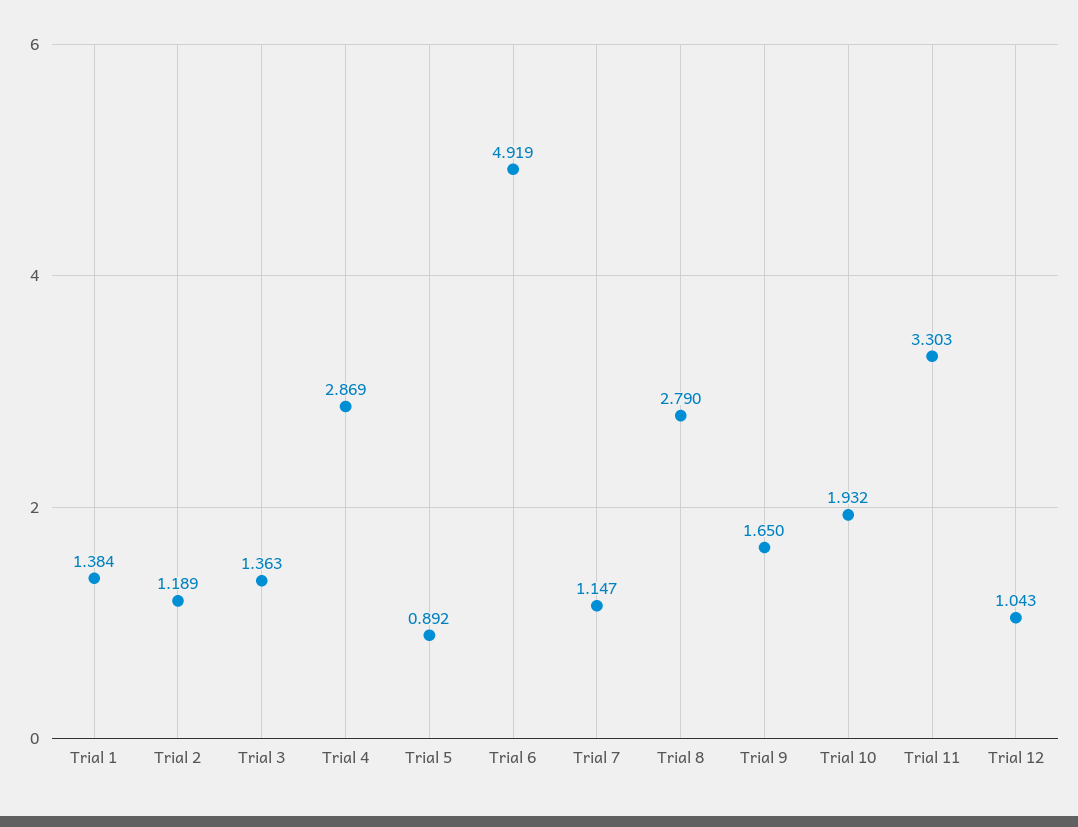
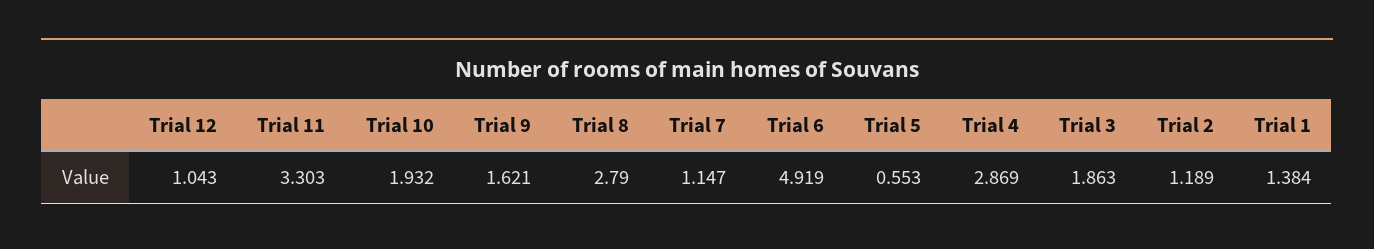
  {
    "Trial 1": 1.384,
    "Trial 2": 1.189,
-   "Trial 3": 1.363,
+   "Trial 3": 1.863,
    "Trial 4": 2.869,
-   "Trial 5": 0.892,
+   "Trial 5": 0.553,
    "Trial 6": 4.919,
    "Trial 7": 1.147,
    "Trial 8": 2.79,
-   "Trial 9": 1.65,
+   "Trial 9": 1.621,
    "Trial 10": 1.932,
    "Trial 11": 3.303,
    "Trial 12": 1.043
  }

